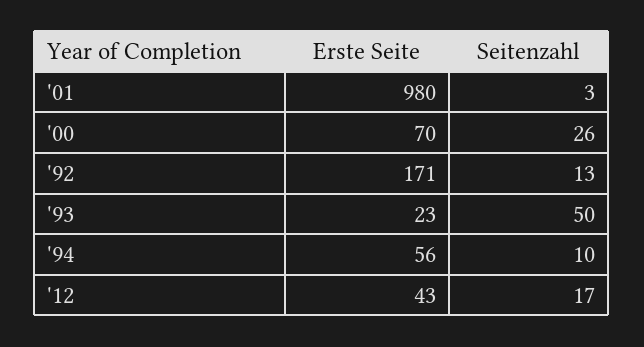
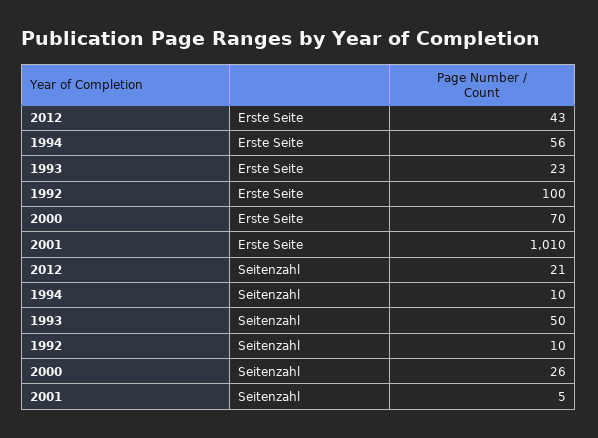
  {
    "Erste Seite": {
-     "'01": 980,
+     "'01": 1010,
      "'00": 70,
-     "'92": 171,
+     "'92": 100,
      "'93": 23,
      "'94": 56,
      "'12": 43
    },
    "Seitenzahl": {
-     "'01": 3,
+     "'01": 5,
      "'00": 26,
-     "'92": 13,
+     "'92": 10,
      "'93": 50,
      "'94": 10,
-     "'12": 17
+     "'12": 21
    }
  }

